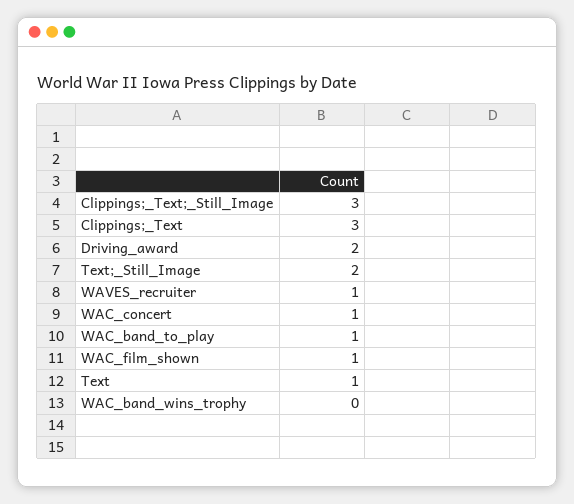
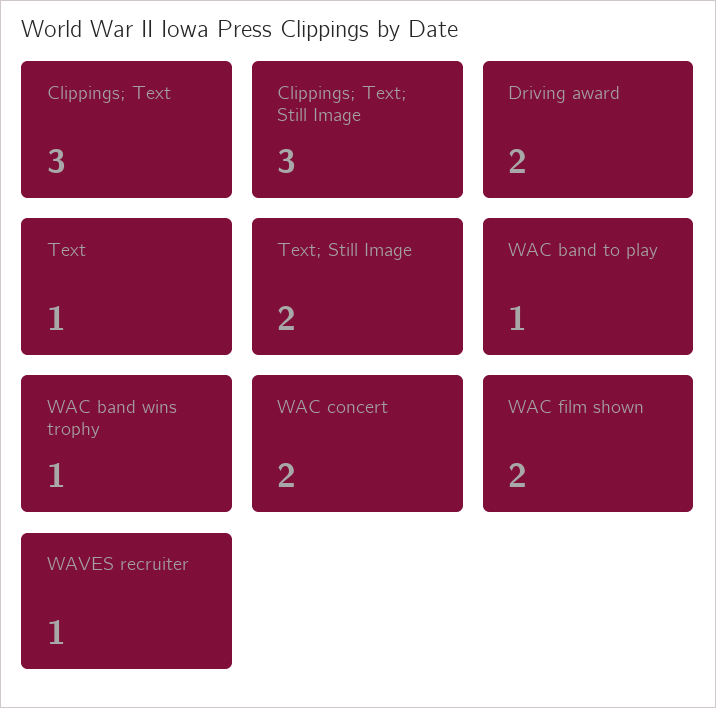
  {
    "Clippings;_Text;_Still_Image": 3,
    "Clippings;_Text": 3,
    "Driving_award": 2,
    "Text;_Still_Image": 2,
    "WAVES_recruiter": 1,
-   "WAC_concert": 1,
+   "WAC_concert": 2,
    "WAC_band_to_play": 1,
-   "WAC_film_shown": 1,
+   "WAC_film_shown": 2,
    "Text": 1,
-   "WAC_band_wins_trophy": 0
+   "WAC_band_wins_trophy": 1
  }

